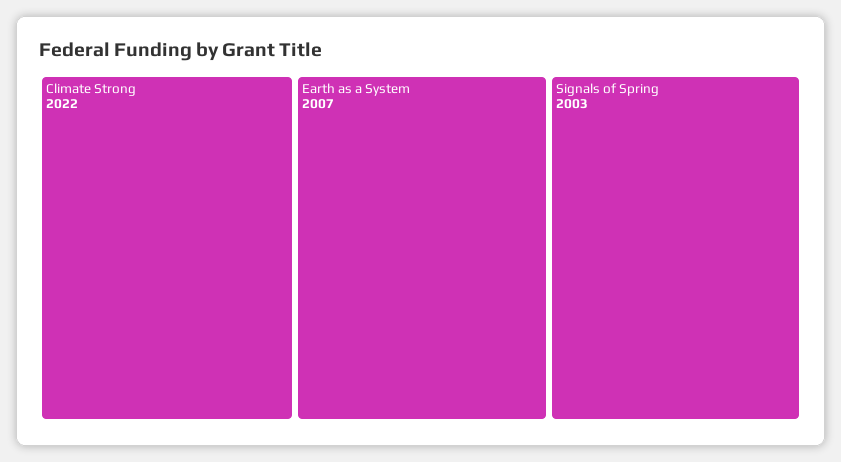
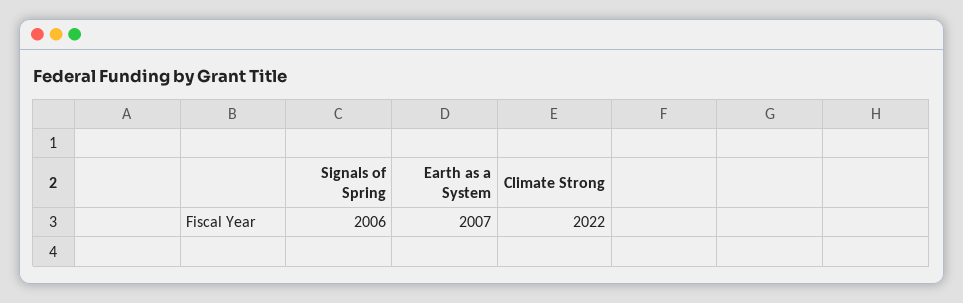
  {
    "Climate Strong": 2022,
    "Earth as a System": 2007,
-   "Signals of Spring": 2003
+   "Signals of Spring": 2006
  }

